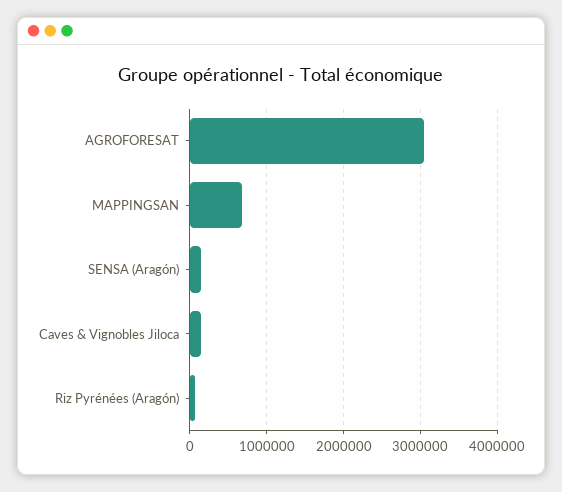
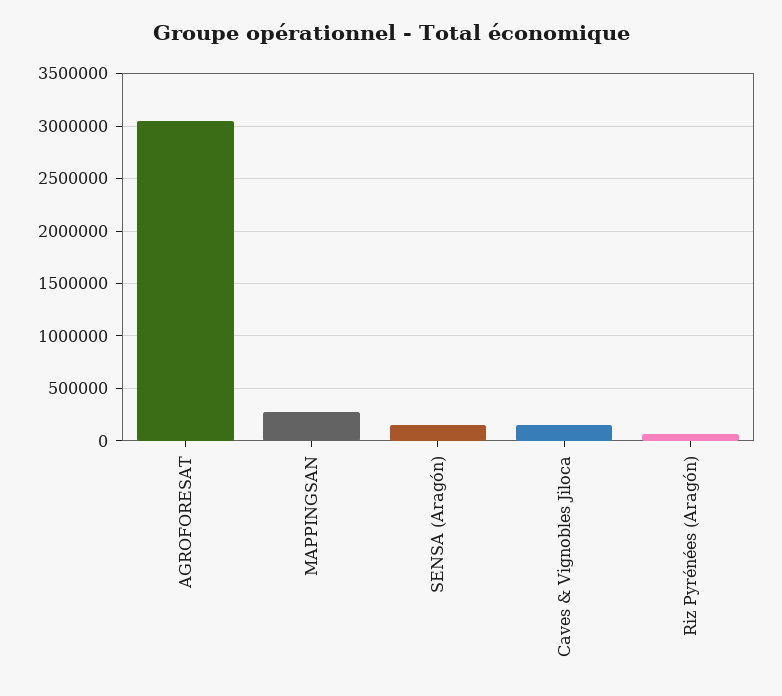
  {
    "AGROFORESAT": 3100000,
-   "MAPPINGSAN": 700000,
+   "MAPPINGSAN": 300000,
    "SENSA (Aragón)": 200000,
    "Caves & Vignobles Jiloca": 200000,
    "Riz Pyrénées (Aragón)": 100000
  }

